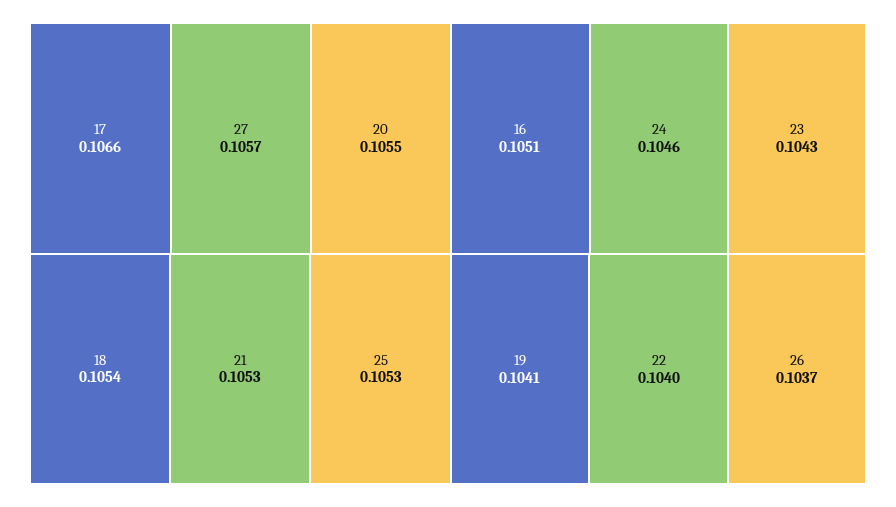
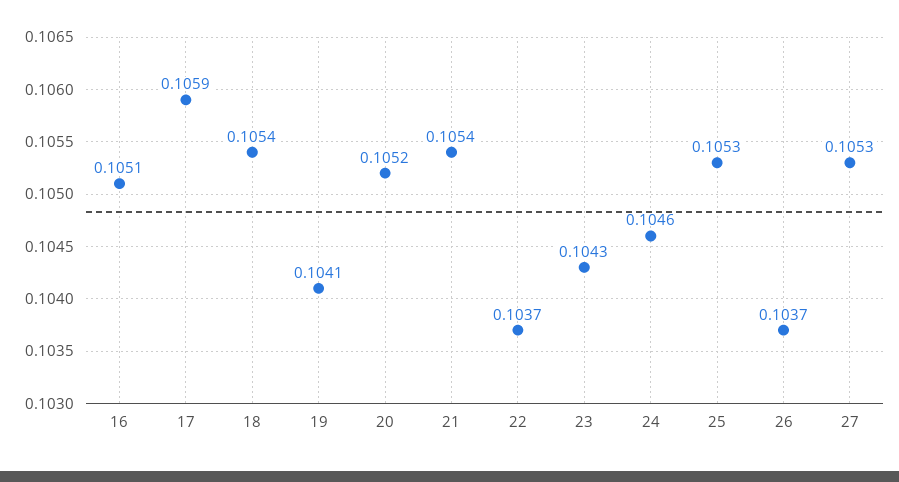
  {
-   "17": 0.1066,
+   "17": 0.1059,
-   "27": 0.1057,
+   "27": 0.1053,
-   "20": 0.1055,
+   "20": 0.1052,
    "18": 0.1054,
-   "21": 0.1053,
+   "21": 0.1054,
    "25": 0.1053,
    "16": 0.1051,
    "24": 0.1046,
    "23": 0.1043,
    "19": 0.1041,
-   "22": 0.104,
+   "22": 0.1037,
    "26": 0.1037
  }

